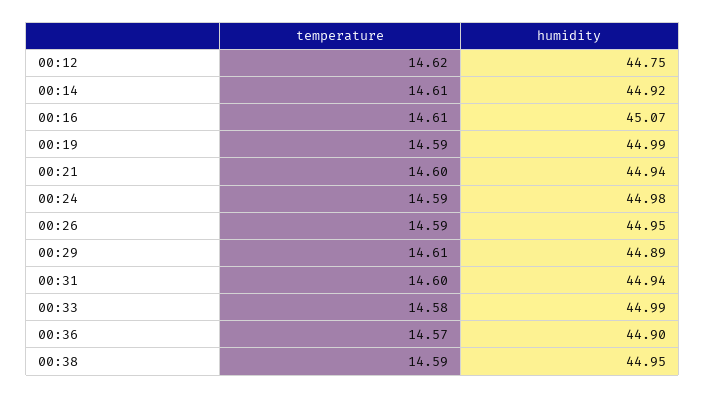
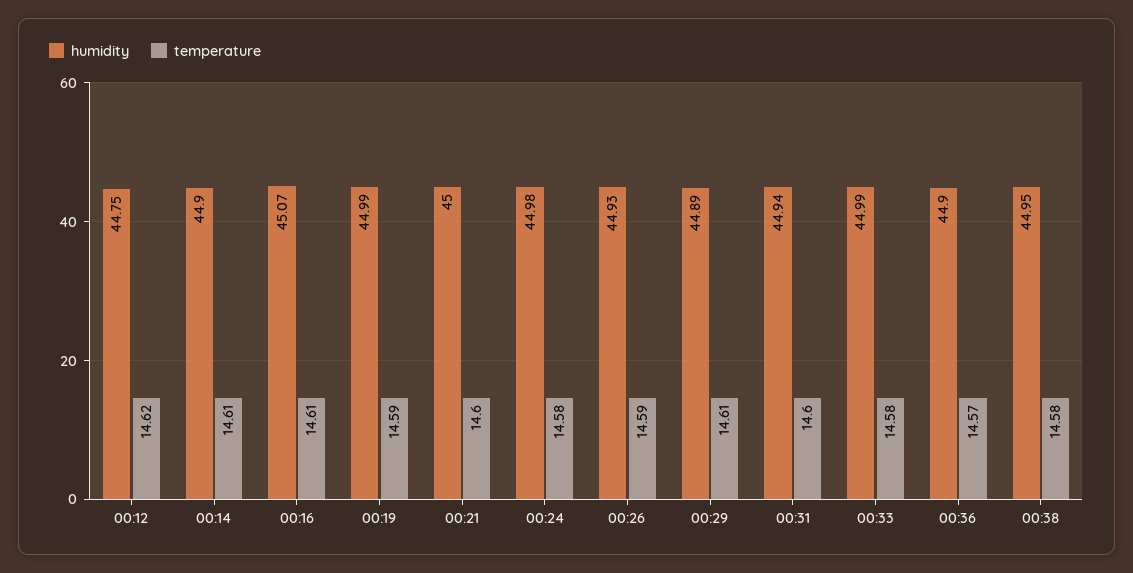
  {
    "temperature": {
      "00:12": 14.62,
      "00:14": 14.61,
      "00:16": 14.61,
      "00:19": 14.59,
      "00:21": 14.6,
-     "00:24": 14.59,
+     "00:24": 14.58,
      "00:26": 14.59,
      "00:29": 14.61,
      "00:31": 14.6,
      "00:33": 14.58,
      "00:36": 14.57,
-     "00:38": 14.59
+     "00:38": 14.58
    },
    "humidity": {
      "00:12": 44.75,
-     "00:14": 44.92,
+     "00:14": 44.9,
      "00:16": 45.07,
      "00:19": 44.99,
-     "00:21": 44.94,
+     "00:21": 45,
      "00:24": 44.98,
-     "00:26": 44.95,
+     "00:26": 44.93,
      "00:29": 44.89,
      "00:31": 44.94,
      "00:33": 44.99,
      "00:36": 44.9,
      "00:38": 44.95
    }
  }

